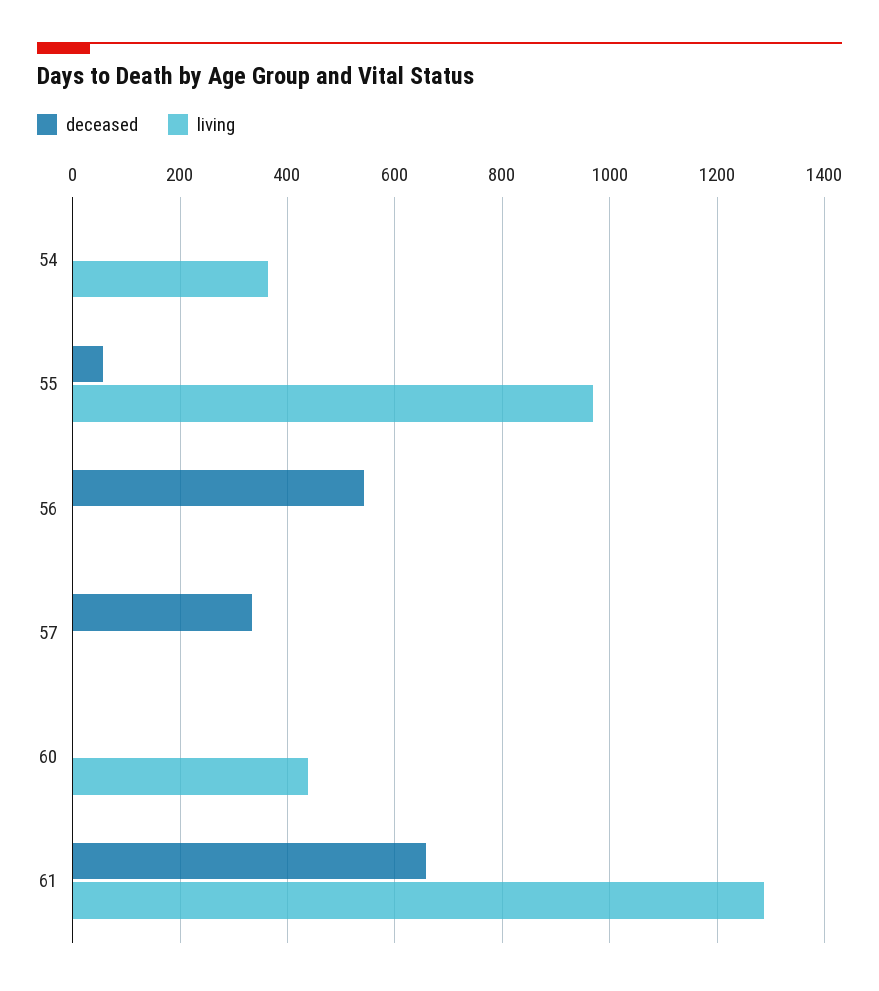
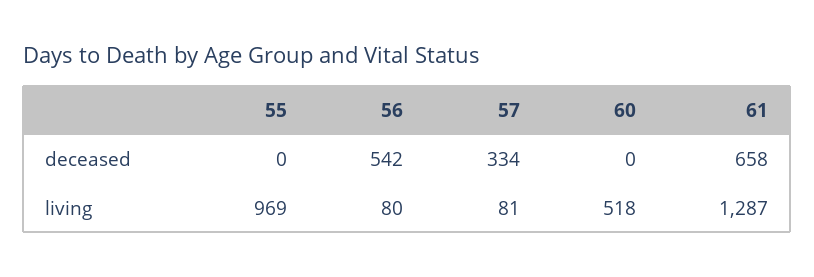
  {
    "deceased": {
-     "54": 0,
-     "55": 60,
+     "55": 0,
      "56": 542,
      "57": 334,
      "60": 0,
      "61": 658
    },
    "living": {
-     "54": 360,
      "55": 969,
-     "56": 0,
+     "56": 80,
-     "57": 0,
+     "57": 81,
-     "60": 440,
+     "60": 518,
      "61": 1287
    }
  }

